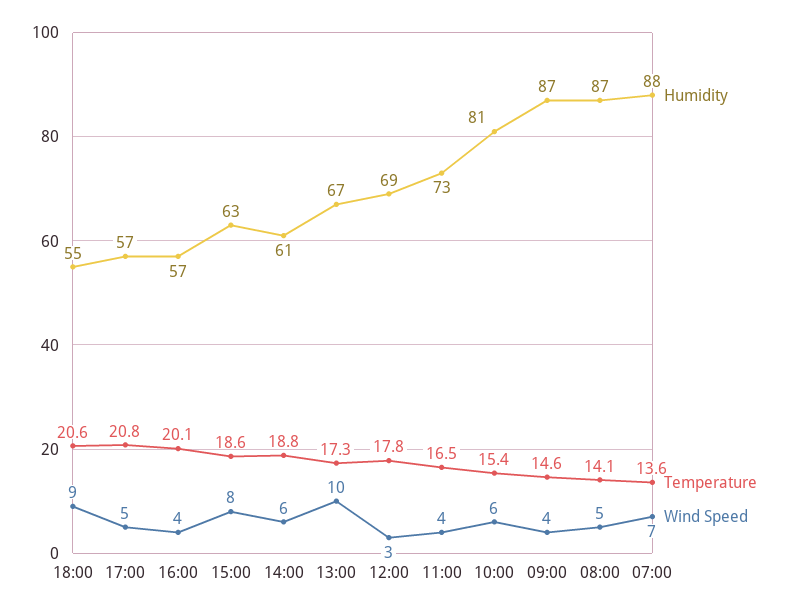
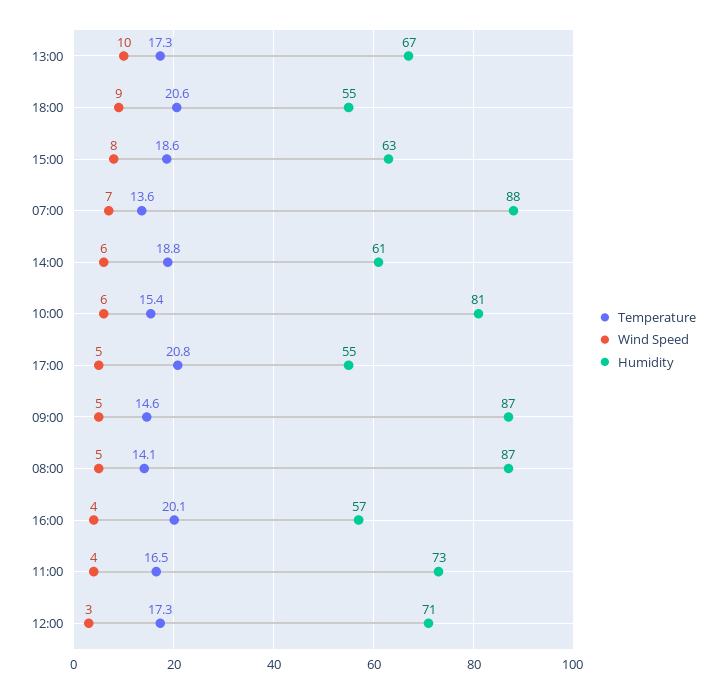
  {
    "Humidity": {
      "18:00": 55,
-     "17:00": 57,
+     "17:00": 55,
      "16:00": 57,
      "15:00": 63,
      "14:00": 61,
      "13:00": 67,
-     "12:00": 69,
+     "12:00": 71,
      "11:00": 73,
      "10:00": 81,
      "09:00": 87,
      "08:00": 87,
      "07:00": 88
    },
    "Temperature": {
      "18:00": 20.6,
      "17:00": 20.8,
      "16:00": 20.1,
      "15:00": 18.6,
      "14:00": 18.8,
      "13:00": 17.3,
-     "12:00": 17.8,
+     "12:00": 17.3,
      "11:00": 16.5,
      "10:00": 15.4,
      "09:00": 14.6,
      "08:00": 14.1,
      "07:00": 13.6
    },
    "Wind Speed": {
      "18:00": 9,
      "17:00": 5,
      "16:00": 4,
      "15:00": 8,
      "14:00": 6,
      "13:00": 10,
      "12:00": 3,
      "11:00": 4,
      "10:00": 6,
-     "09:00": 4,
+     "09:00": 5,
      "08:00": 5,
      "07:00": 7
    }
  }

